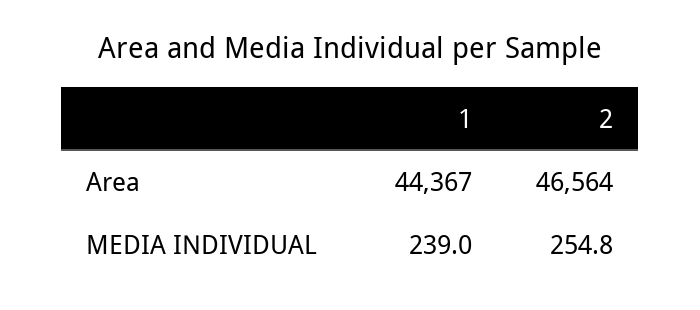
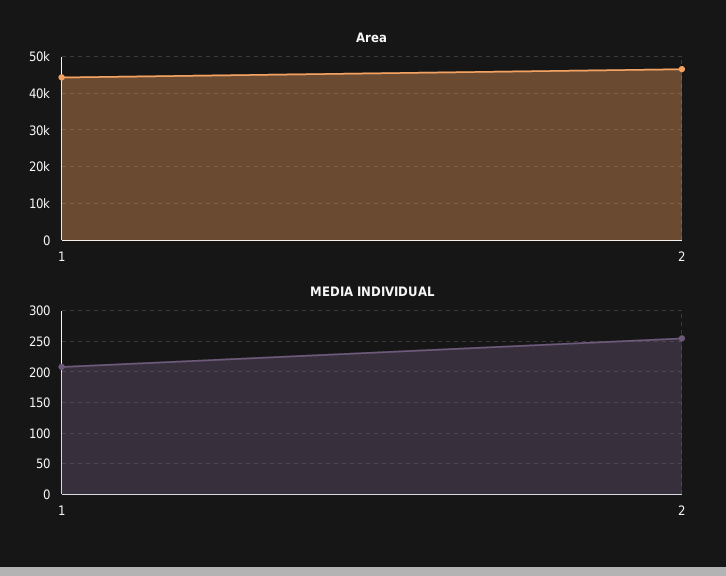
  {
    "Area": {
      "1": 44367,
      "2": 46564
    },
    "MEDIA INDIVIDUAL": {
-     "1": 239,
+     "1": 210,
      "2": 254.8
    }
  }

